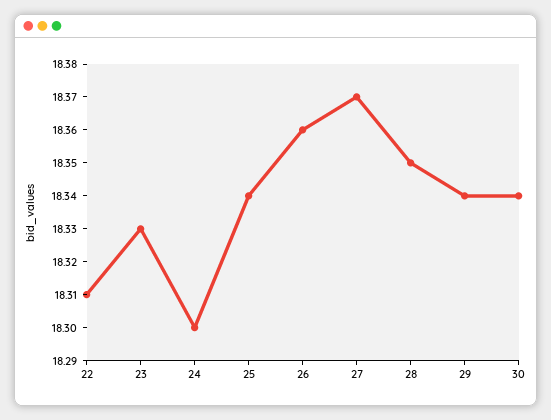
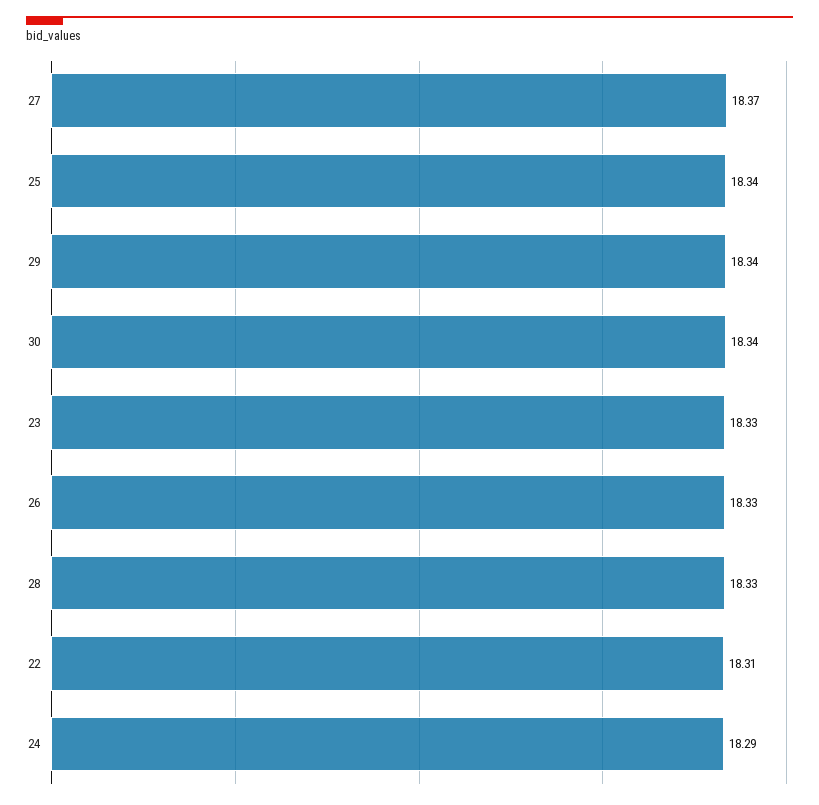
  {
    "22": 18.31,
    "23": 18.33,
-   "24": 18.3,
+   "24": 18.29,
    "25": 18.34,
-   "26": 18.36,
+   "26": 18.33,
    "27": 18.37,
-   "28": 18.35,
+   "28": 18.33,
    "29": 18.34,
    "30": 18.34
  }

